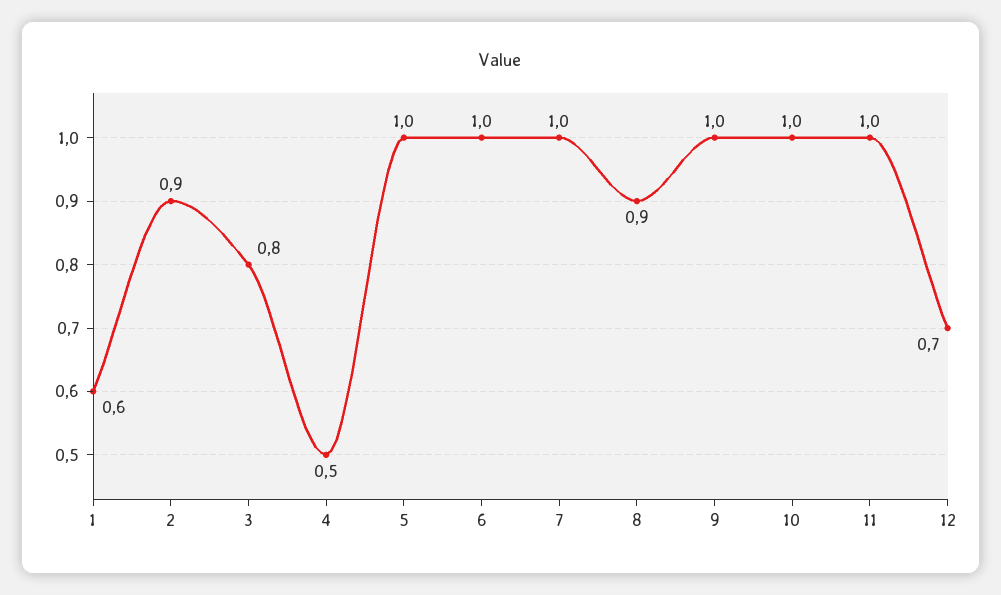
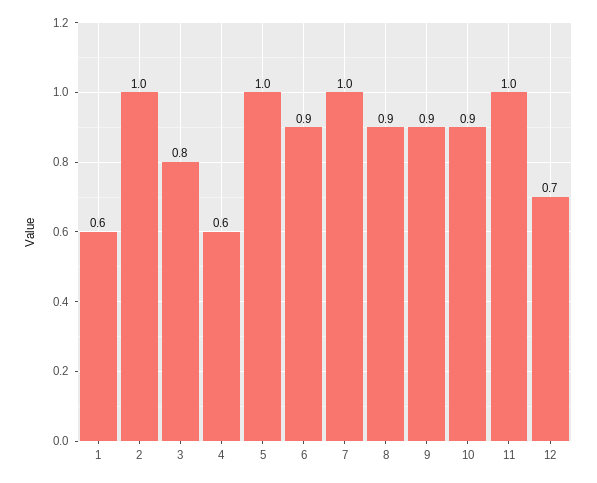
  {
    "1": 0.6,
-   "2": 0.9,
+   "2": 1,
    "3": 0.8,
-   "4": 0.5,
+   "4": 0.6,
    "5": 1,
-   "6": 1,
+   "6": 0.9,
    "7": 1,
    "8": 0.9,
-   "9": 1,
+   "9": 0.9,
-   "10": 1,
+   "10": 0.9,
    "11": 1,
    "12": 0.7
  }

